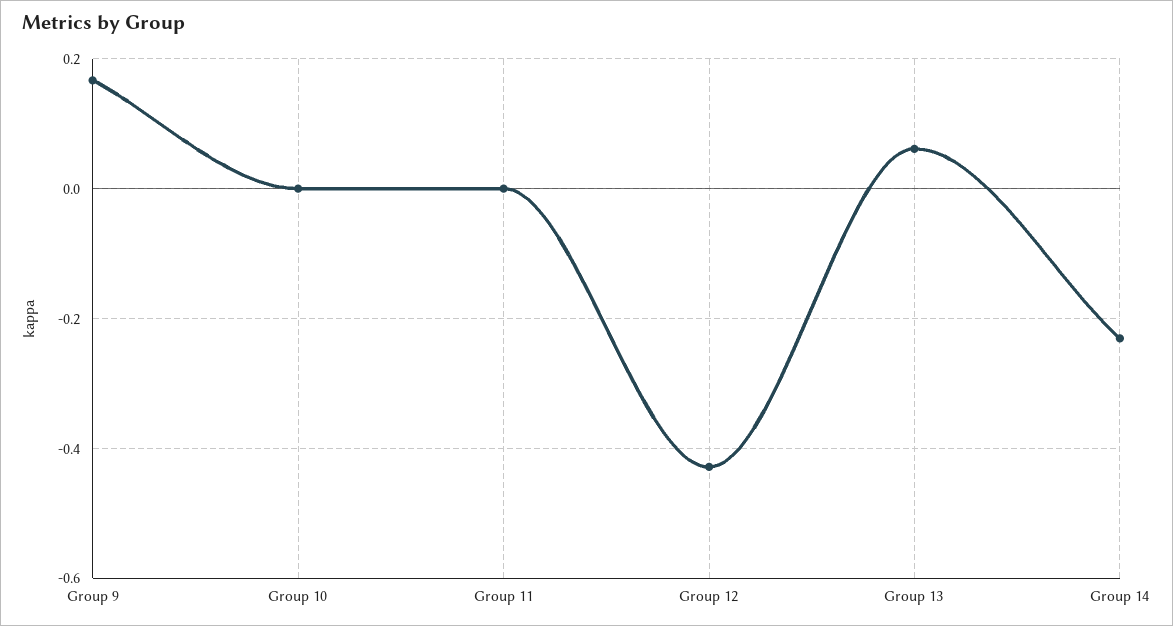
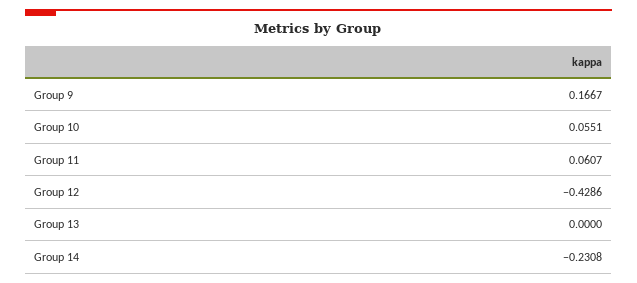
  {
    "Group 9": 0.1667,
-   "Group 10": 0,
+   "Group 10": 0.0551,
-   "Group 11": 0,
+   "Group 11": 0.0607,
    "Group 12": -0.4286,
-   "Group 13": 0.06,
+   "Group 13": 0,
    "Group 14": -0.2308
  }

